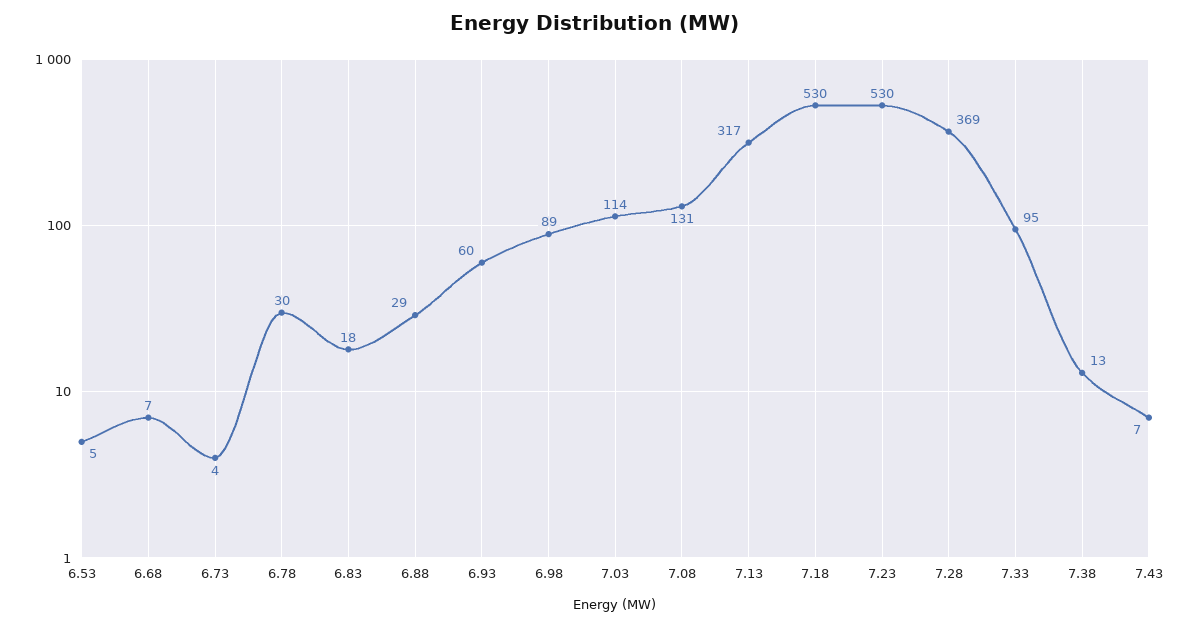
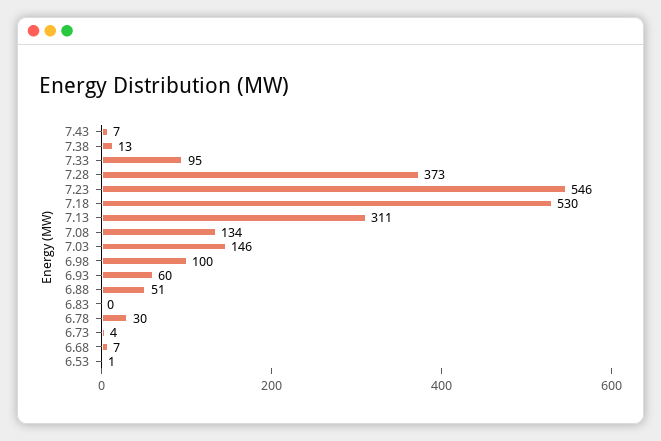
  {
-   "6.53": 5,
+   "6.53": 1,
    "6.68": 7,
    "6.73": 4,
    "6.78": 30,
-   "6.83": 18,
+   "6.83": 0,
-   "6.88": 29,
+   "6.88": 51,
    "6.93": 60,
-   "6.98": 89,
+   "6.98": 100,
-   "7.03": 114,
+   "7.03": 146,
-   "7.08": 131,
+   "7.08": 134,
-   "7.13": 317,
+   "7.13": 311,
    "7.18": 530,
-   "7.23": 530,
+   "7.23": 546,
-   "7.28": 369,
+   "7.28": 373,
    "7.33": 95,
    "7.38": 13,
    "7.43": 7
  }

